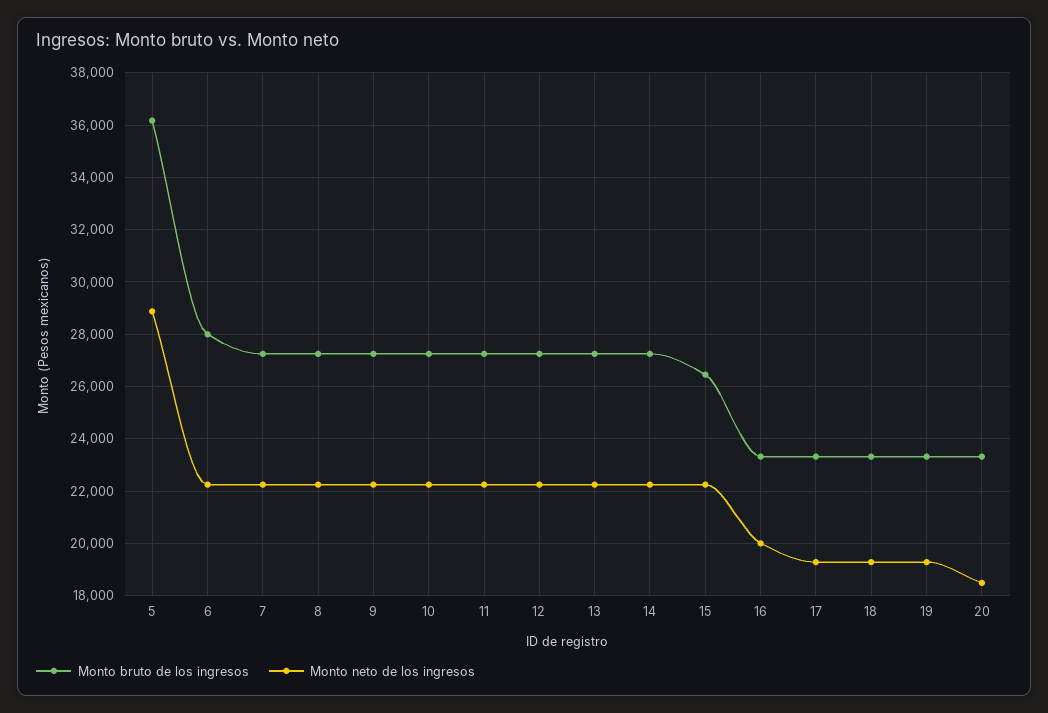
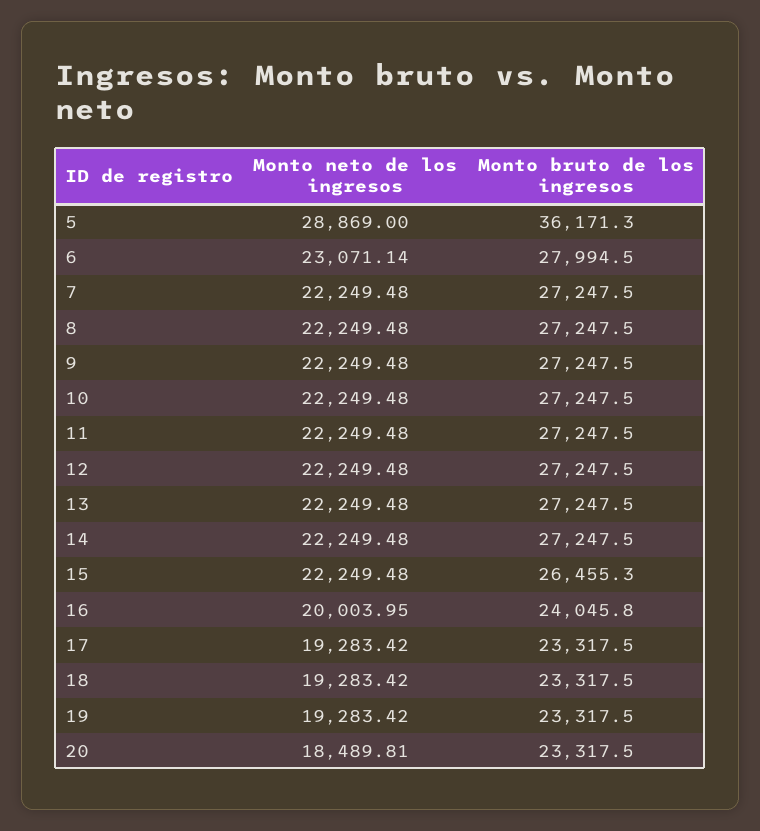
  {
    "Monto bruto de los ingresos": {
      "5": 36171.3,
      "6": 27994.5,
      "7": 27247.5,
      "8": 27247.5,
      "9": 27247.5,
      "10": 27247.5,
      "11": 27247.5,
      "12": 27247.5,
      "13": 27247.5,
      "14": 27247.5,
      "15": 26455.3,
-     "16": 23250,
+     "16": 24045.8,
      "17": 23317.5,
      "18": 23317.5,
      "19": 23317.5,
      "20": 23317.5
    },
    "Monto neto de los ingresos": {
      "5": 28869,
-     "6": 22250,
+     "6": 23071.14,
      "7": 22249.48,
      "8": 22249.48,
      "9": 22249.48,
      "10": 22249.48,
      "11": 22249.48,
      "12": 22249.48,
      "13": 22249.48,
      "14": 22249.48,
      "15": 22249.48,
      "16": 20003.95,
      "17": 19283.42,
      "18": 19283.42,
      "19": 19283.42,
      "20": 18489.81
    }
  }

